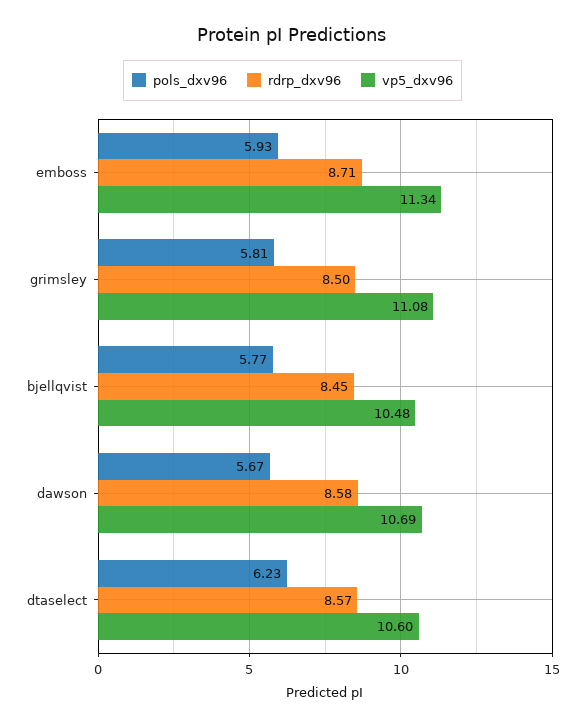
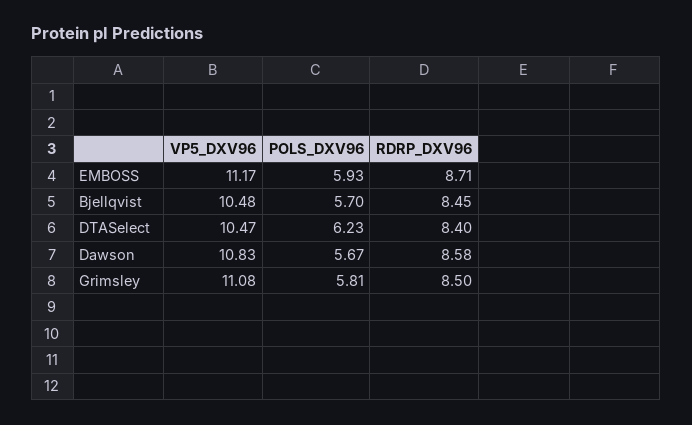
  {
    "pols_dxv96": {
      "emboss": 5.93,
      "grimsley": 5.81,
-     "bjellqvist": 5.77,
+     "bjellqvist": 5.7,
      "dawson": 5.67,
      "dtaselect": 6.23
    },
    "rdrp_dxv96": {
      "emboss": 8.71,
      "grimsley": 8.5,
      "bjellqvist": 8.45,
      "dawson": 8.58,
-     "dtaselect": 8.57
+     "dtaselect": 8.4
    },
    "vp5_dxv96": {
-     "emboss": 11.34,
+     "emboss": 11.17,
      "grimsley": 11.08,
      "bjellqvist": 10.48,
-     "dawson": 10.69,
+     "dawson": 10.83,
-     "dtaselect": 10.6
+     "dtaselect": 10.47
    }
  }

